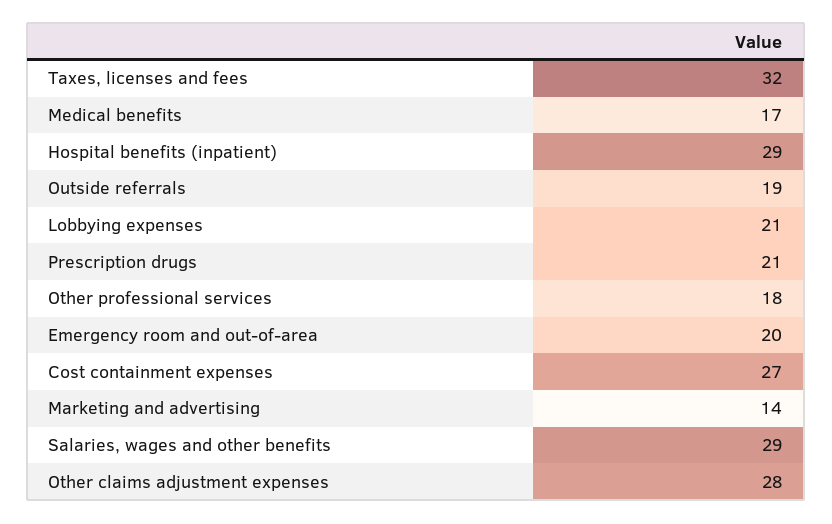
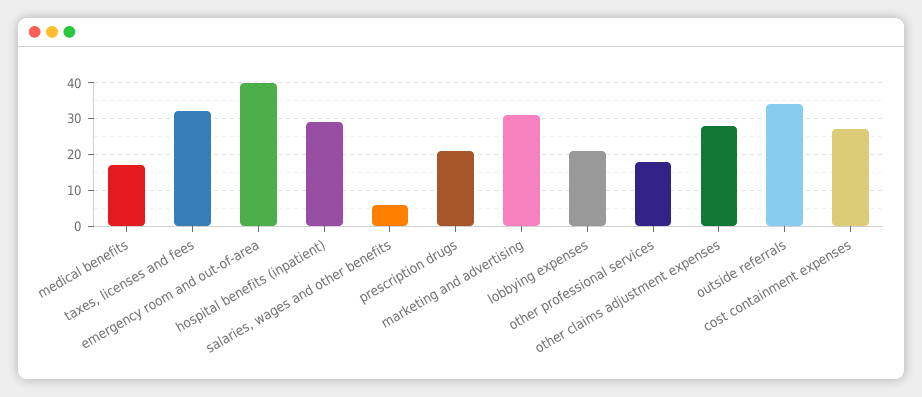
  {
    "Taxes, licenses and fees": 32,
    "Medical benefits": 17,
    "Hospital benefits (inpatient)": 29,
-   "Outside referrals": 19,
+   "Outside referrals": 35,
    "Lobbying expenses": 21,
    "Prescription drugs": 21,
    "Other professional services": 18,
-   "Emergency room and out-of-area": 20,
+   "Emergency room and out-of-area": 40,
    "Cost containment expenses": 27,
-   "Marketing and advertising": 14,
+   "Marketing and advertising": 30,
-   "Salaries, wages and other benefits": 29,
+   "Salaries, wages and other benefits": 5,
    "Other claims adjustment expenses": 28
  }

